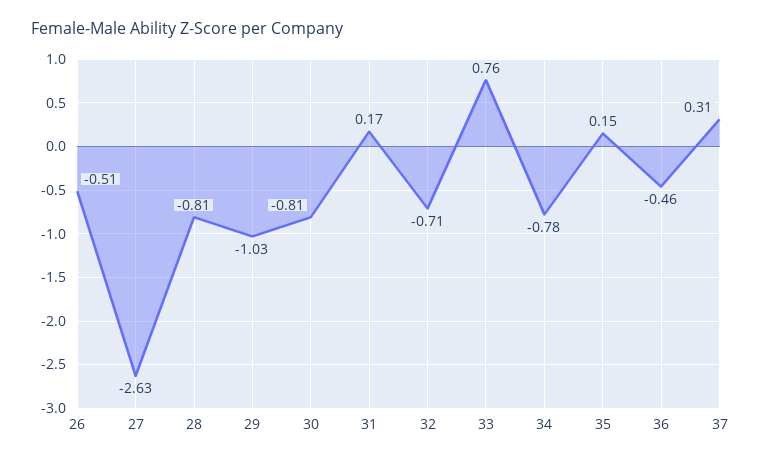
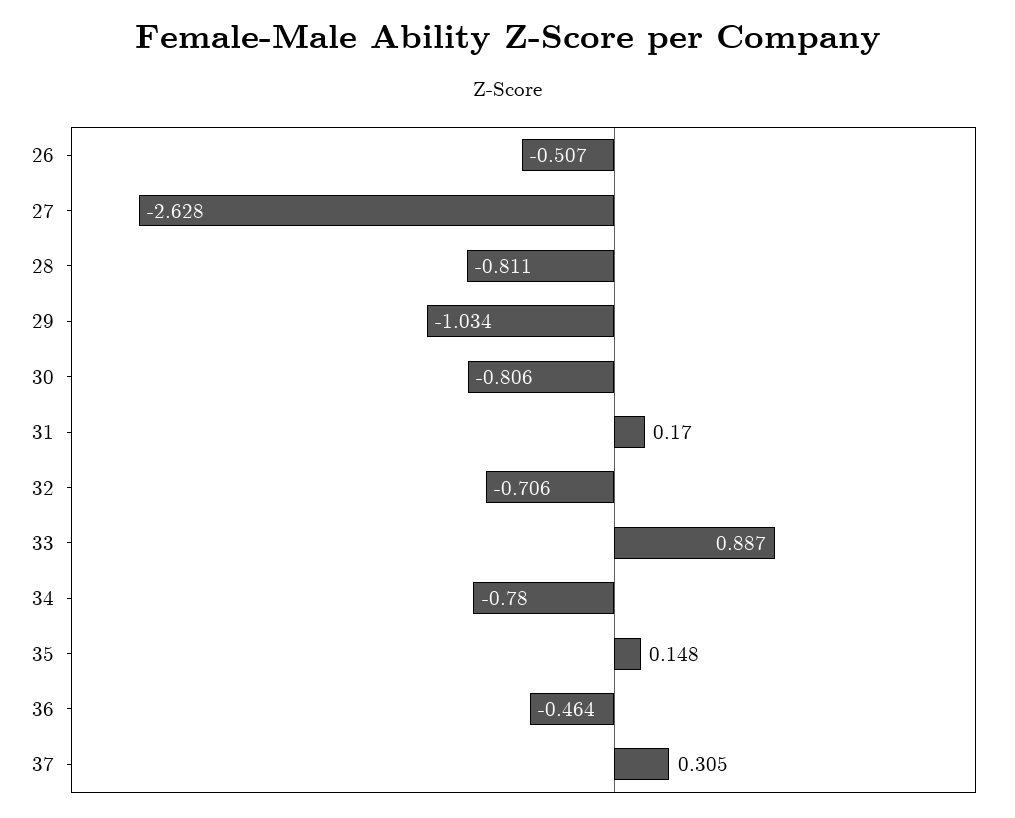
  {
    "26": -0.507,
    "27": -2.628,
    "28": -0.811,
    "29": -1.034,
    "30": -0.806,
    "31": 0.17,
    "32": -0.706,
-   "33": 0.76,
+   "33": 0.887,
    "34": -0.78,
    "35": 0.148,
    "36": -0.464,
    "37": 0.305
  }

